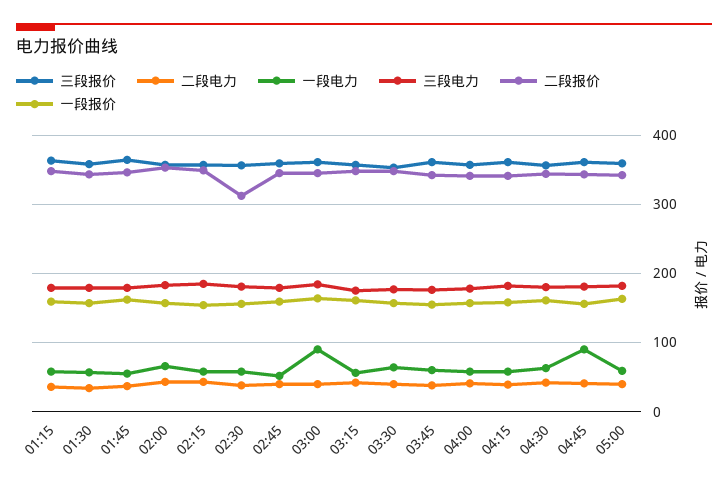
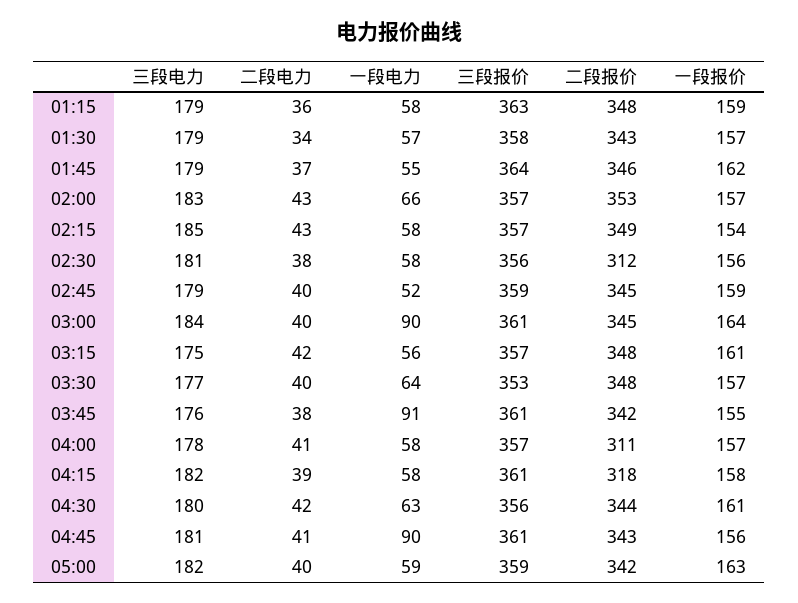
  {
    "三段报价": {
      "01:15": 363,
      "01:30": 358,
      "01:45": 364,
      "02:00": 357,
      "02:15": 357,
      "02:30": 356,
      "02:45": 359,
      "03:00": 361,
      "03:15": 357,
      "03:30": 353,
      "03:45": 361,
      "04:00": 357,
      "04:15": 361,
      "04:30": 356,
      "04:45": 361,
      "05:00": 359
    },
    "二段电力": {
      "01:15": 36,
      "01:30": 34,
      "01:45": 37,
      "02:00": 43,
      "02:15": 43,
      "02:30": 38,
      "02:45": 40,
      "03:00": 40,
      "03:15": 42,
      "03:30": 40,
      "03:45": 38,
      "04:00": 41,
      "04:15": 39,
      "04:30": 42,
      "04:45": 41,
      "05:00": 40
    },
    "一段电力": {
      "01:15": 58,
      "01:30": 57,
      "01:45": 55,
      "02:00": 66,
      "02:15": 58,
      "02:30": 58,
      "02:45": 52,
      "03:00": 90,
      "03:15": 56,
      "03:30": 64,
-     "03:45": 60,
+     "03:45": 91,
      "04:00": 58,
      "04:15": 58,
      "04:30": 63,
      "04:45": 90,
      "05:00": 59
    },
    "三段电力": {
      "01:15": 179,
      "01:30": 179,
      "01:45": 179,
      "02:00": 183,
      "02:15": 185,
      "02:30": 181,
      "02:45": 179,
      "03:00": 184,
      "03:15": 175,
      "03:30": 177,
      "03:45": 176,
      "04:00": 178,
      "04:15": 182,
      "04:30": 180,
      "04:45": 181,
      "05:00": 182
    },
    "二段报价": {
      "01:15": 348,
      "01:30": 343,
      "01:45": 346,
      "02:00": 353,
      "02:15": 349,
      "02:30": 312,
      "02:45": 345,
      "03:00": 345,
      "03:15": 348,
      "03:30": 348,
      "03:45": 342,
-     "04:00": 340,
+     "04:00": 311,
-     "04:15": 340,
+     "04:15": 318,
      "04:30": 344,
      "04:45": 343,
      "05:00": 342
    },
    "一段报价": {
      "01:15": 159,
      "01:30": 157,
      "01:45": 162,
      "02:00": 157,
      "02:15": 154,
      "02:30": 156,
      "02:45": 159,
      "03:00": 164,
      "03:15": 161,
      "03:30": 157,
      "03:45": 155,
      "04:00": 157,
      "04:15": 158,
      "04:30": 161,
      "04:45": 156,
      "05:00": 163
    }
  }

